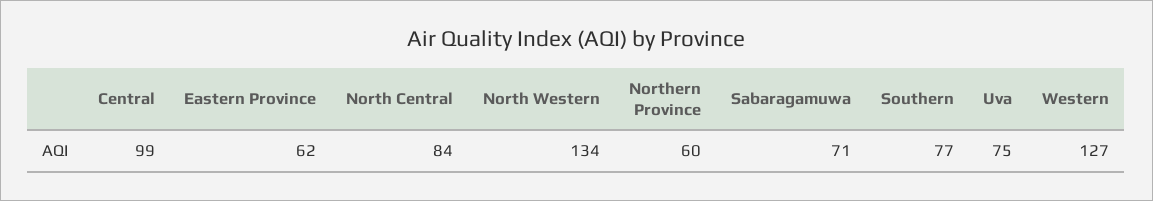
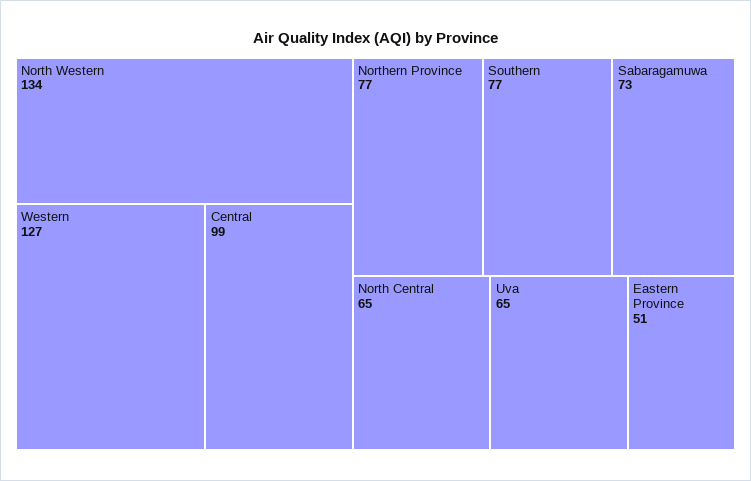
  {
    "Central": 99,
-   "Eastern Province": 62,
+   "Eastern Province": 51,
-   "North Central": 84,
+   "North Central": 65,
    "North Western": 134,
-   "Northern Province": 60,
+   "Northern Province": 77,
-   "Sabaragamuwa": 71,
+   "Sabaragamuwa": 73,
    "Southern": 77,
-   "Uva": 75,
+   "Uva": 65,
    "Western": 127
  }

